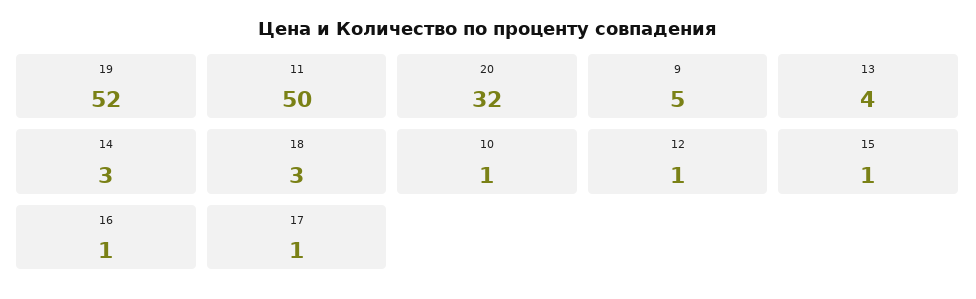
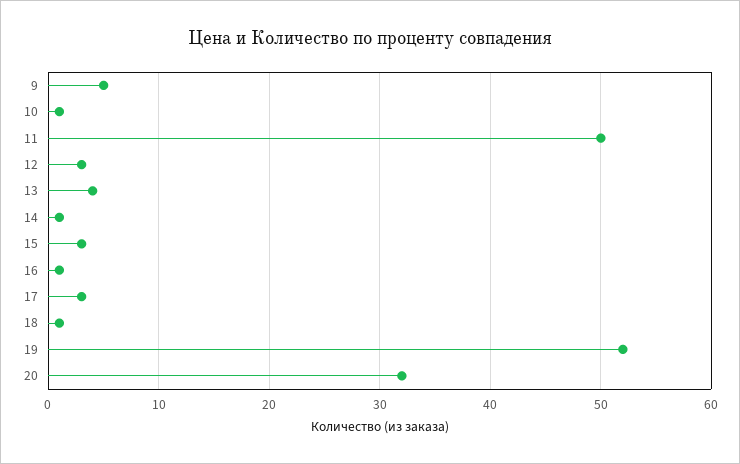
  {
    "19": 52,
    "11": 50,
    "20": 32,
    "9": 5,
    "13": 4,
-   "14": 3,
+   "14": 1,
-   "18": 3,
+   "18": 1,
    "10": 1,
-   "12": 1,
+   "12": 3,
-   "15": 1,
+   "15": 3,
    "16": 1,
-   "17": 1
+   "17": 3
  }

